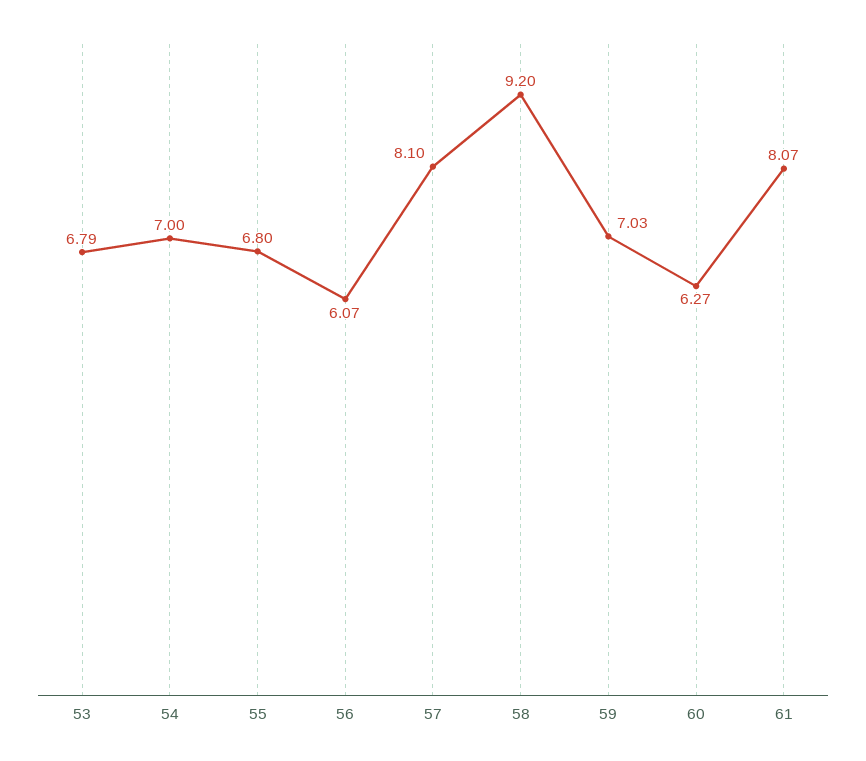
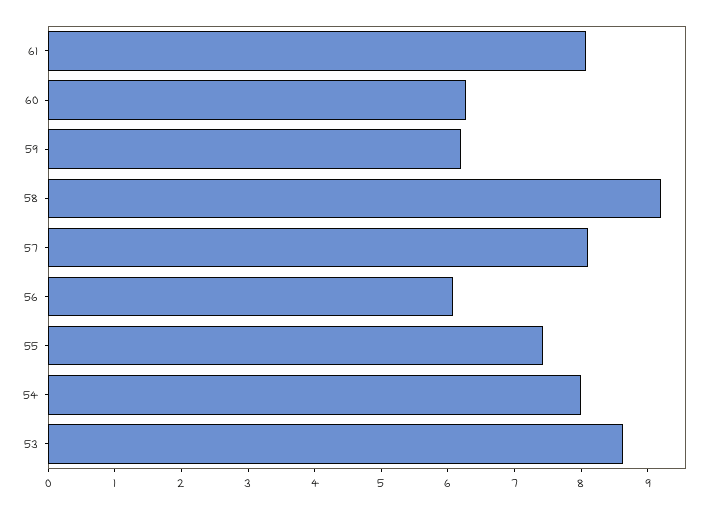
  {
-   "53": 6.79,
+   "53": 8.6,
-   "54": 7,
+   "54": 8,
-   "55": 6.8,
+   "55": 7.4,
    "56": 6.07,
    "57": 8.1,
    "58": 9.2,
-   "59": 7.03,
+   "59": 6.2,
    "60": 6.27,
    "61": 8.07
  }

